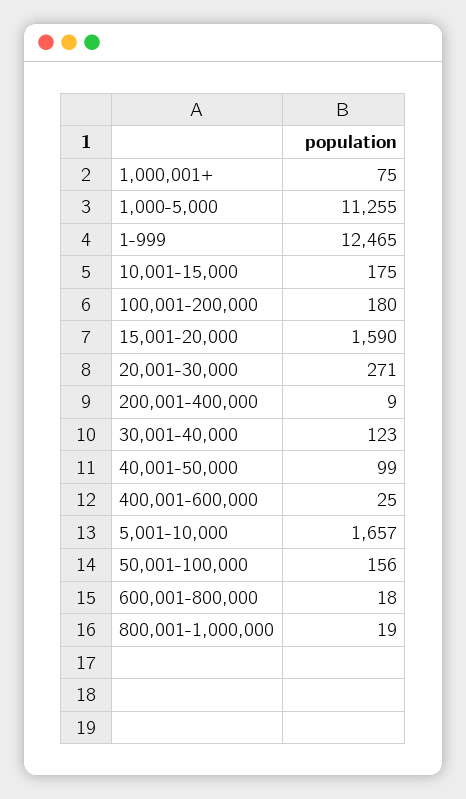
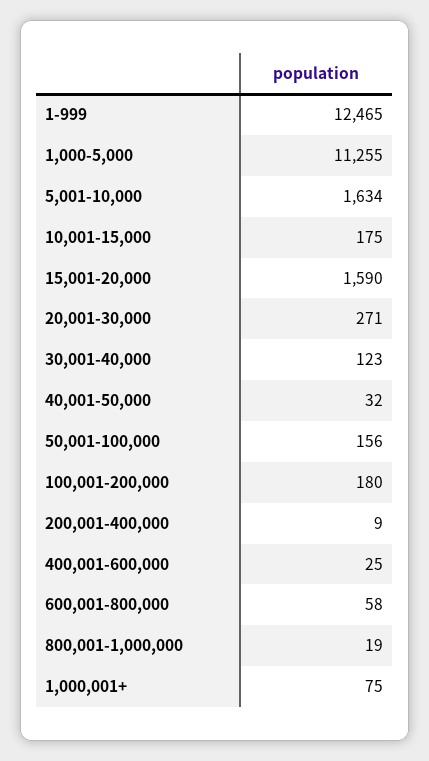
  {
    "1,000,001+": 75,
    "1,000-5,000": 11255,
    "1-999": 12465,
    "10,001-15,000": 175,
    "100,001-200,000": 180,
    "15,001-20,000": 1590,
    "20,001-30,000": 271,
    "200,001-400,000": 9,
    "30,001-40,000": 123,
-   "40,001-50,000": 99,
+   "40,001-50,000": 32,
    "400,001-600,000": 25,
-   "5,001-10,000": 1657,
+   "5,001-10,000": 1634,
    "50,001-100,000": 156,
-   "600,001-800,000": 18,
+   "600,001-800,000": 58,
    "800,001-1,000,000": 19
  }

